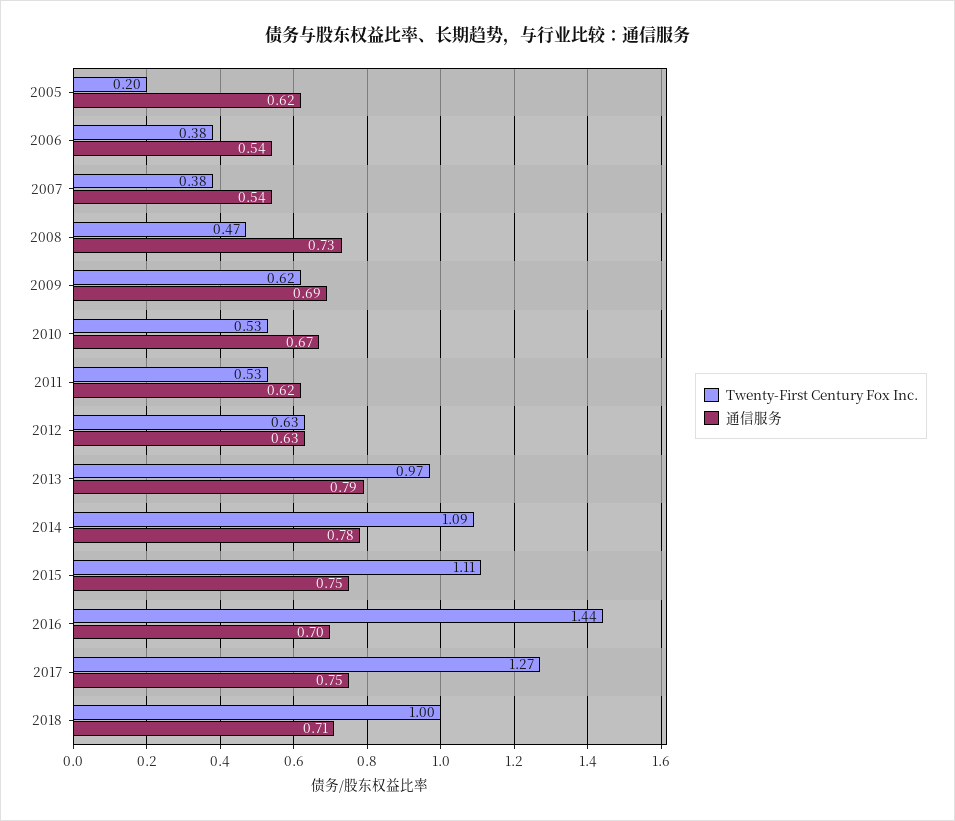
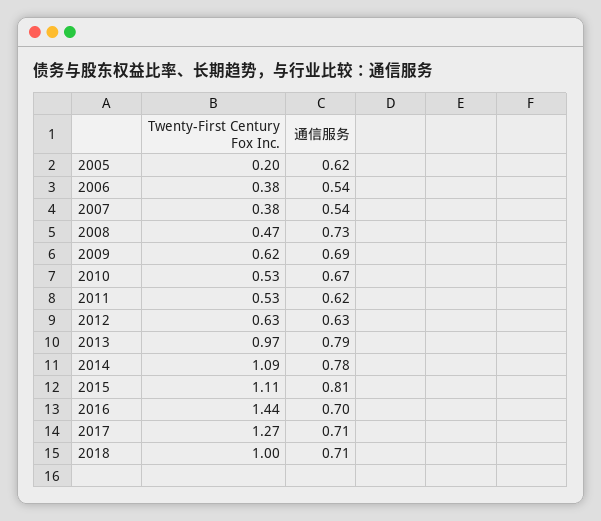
  {
    "Twenty-First Century Fox Inc.": {
      "2005": 0.2,
      "2006": 0.38,
      "2007": 0.38,
      "2008": 0.47,
      "2009": 0.62,
      "2010": 0.53,
      "2011": 0.53,
      "2012": 0.63,
      "2013": 0.97,
      "2014": 1.09,
      "2015": 1.11,
      "2016": 1.44,
      "2017": 1.27,
      "2018": 1
    },
    "通信服务": {
      "2005": 0.62,
      "2006": 0.54,
      "2007": 0.54,
      "2008": 0.73,
      "2009": 0.69,
      "2010": 0.67,
      "2011": 0.62,
      "2012": 0.63,
      "2013": 0.79,
      "2014": 0.78,
-     "2015": 0.75,
+     "2015": 0.81,
      "2016": 0.7,
-     "2017": 0.75,
+     "2017": 0.71,
      "2018": 0.71
    }
  }

